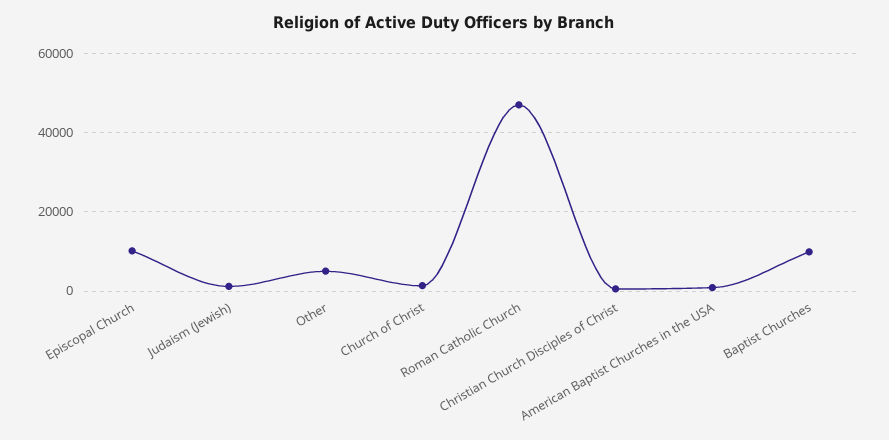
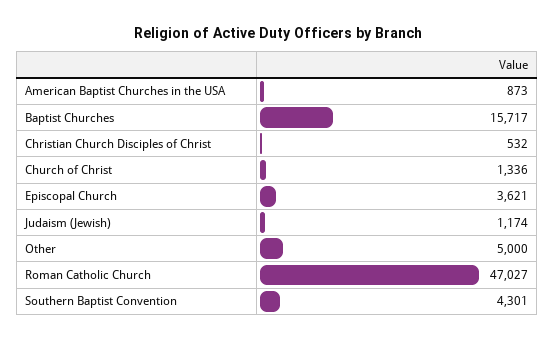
  {
-   "Episcopal Church": 10000,
+   "Episcopal Church": 3621,
    "Judaism (Jewish)": 1174,
    "Other": 5000,
    "Church of Christ": 1336,
    "Roman Catholic Church": 47027,
    "Christian Church Disciples of Christ": 532,
    "American Baptist Churches in the USA": 873,
-   "Baptist Churches": 10000
+   "Baptist Churches": 15717,
+   "Southern Baptist Convention": 4301
  }

